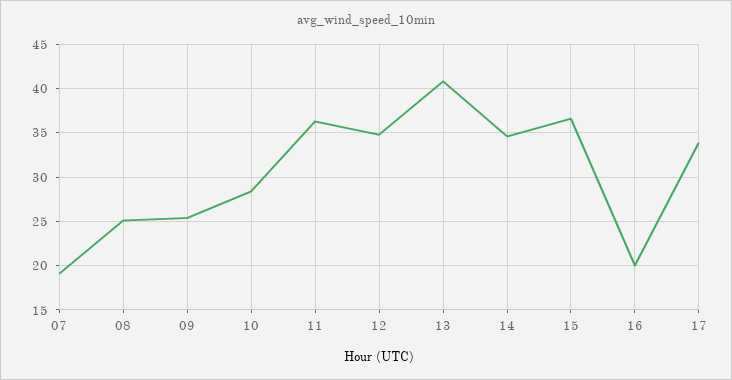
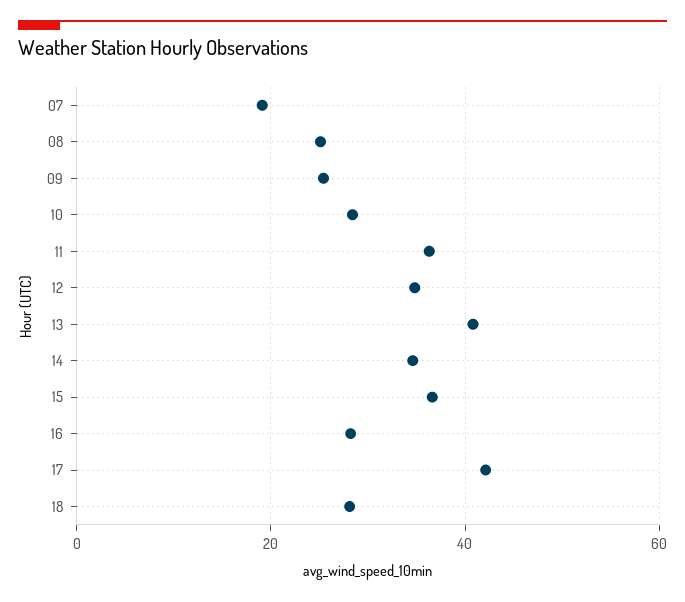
  {
    "07": 19,
    "08": 25,
    "09": 25,
    "10": 28,
    "11": 36,
    "12": 35,
    "13": 41,
    "14": 35,
    "15": 37,
-   "16": 20,
+   "16": 28,
-   "17": 34
+   "17": 42,
+   "18": 28
  }

